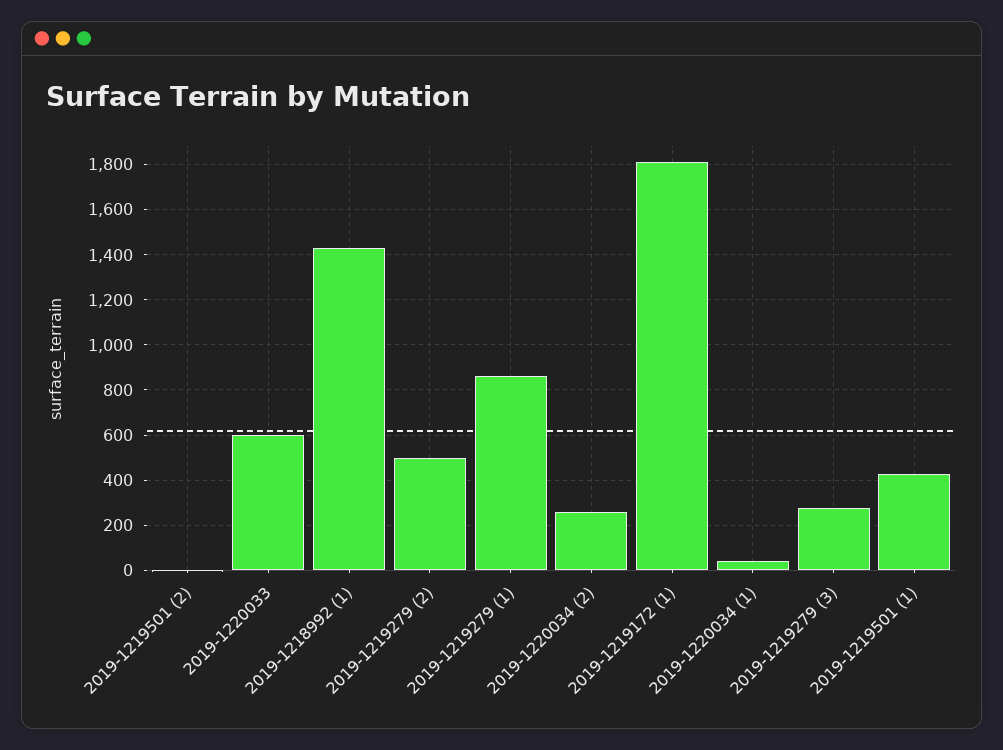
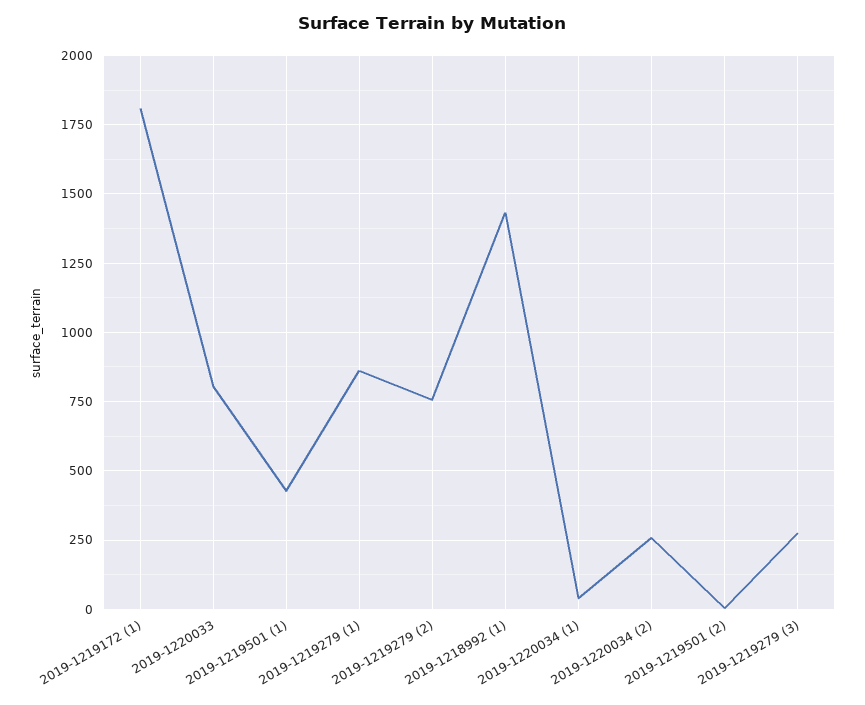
  {
    "2019-1219501 (2)": 0,
-   "2019-1220033": 600,
+   "2019-1220033": 800,
    "2019-1218992 (1)": 1425,
-   "2019-1219279 (2)": 500,
+   "2019-1219279 (2)": 750,
    "2019-1219279 (1)": 850,
    "2019-1220034 (2)": 250,
    "2019-1219172 (1)": 1800,
    "2019-1220034 (1)": 50,
    "2019-1219279 (3)": 275,
    "2019-1219501 (1)": 425
  }

